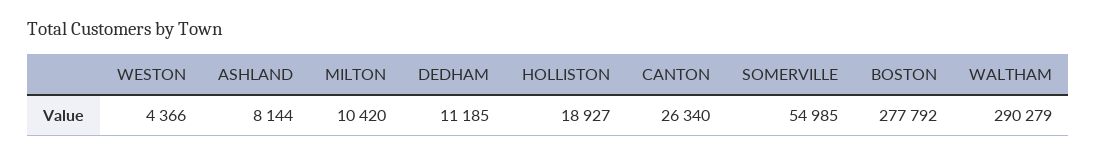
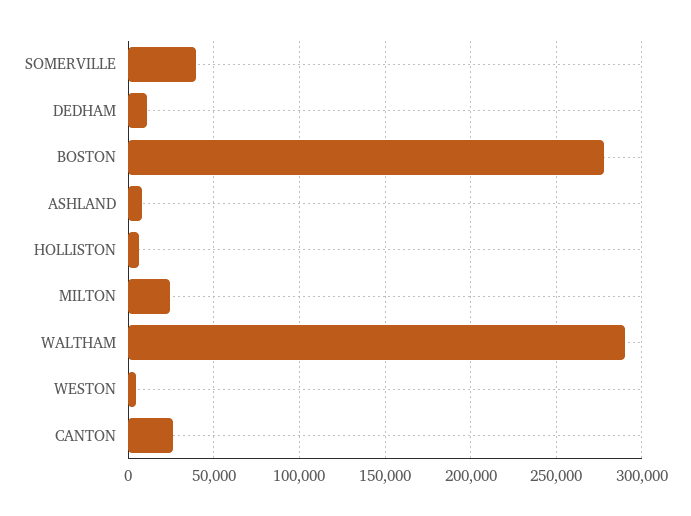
  {
    "WESTON": 4366,
    "ASHLAND": 8144,
-   "MILTON": 10420,
+   "MILTON": 25000,
    "DEDHAM": 11185,
-   "HOLLISTON": 18927,
+   "HOLLISTON": 5000,
    "CANTON": 26340,
-   "SOMERVILLE": 54985,
+   "SOMERVILLE": 40000,
    "BOSTON": 277792,
    "WALTHAM": 290279
  }

